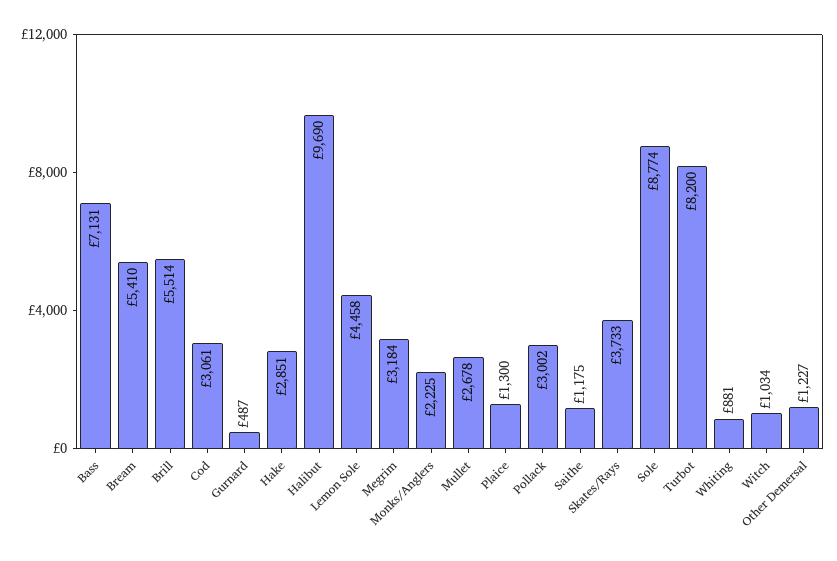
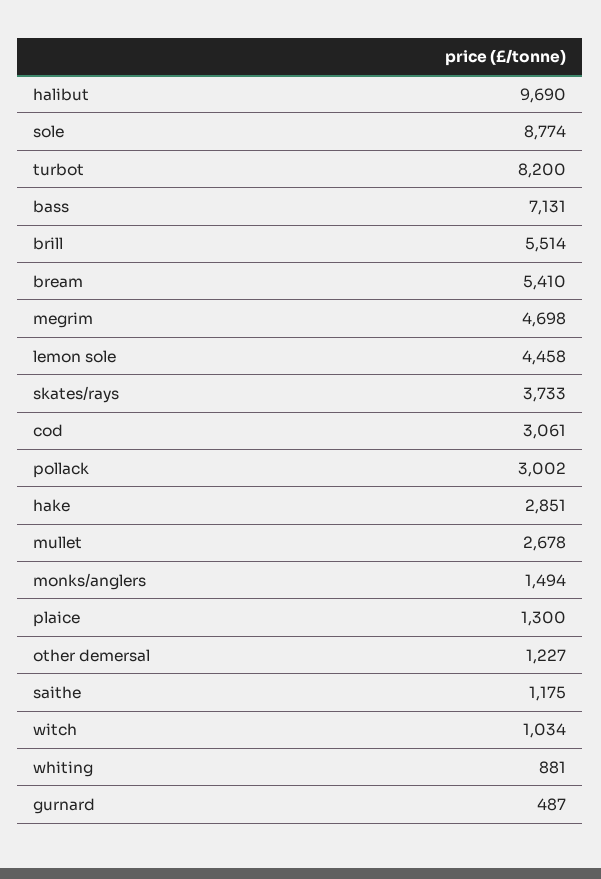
  {
    "Bass": 7131,
    "Bream": 5410,
    "Brill": 5514,
    "Cod": 3061,
    "Gurnard": 487,
    "Hake": 2851,
    "Halibut": 9690,
    "Lemon Sole": 4458,
-   "Megrim": 3184,
+   "Megrim": 4698,
-   "Monks/Anglers": 2225,
+   "Monks/Anglers": 1494,
    "Mullet": 2678,
    "Plaice": 1300,
    "Pollack": 3002,
    "Saithe": 1175,
    "Skates/Rays": 3733,
    "Sole": 8774,
    "Turbot": 8200,
    "Whiting": 881,
    "Witch": 1034,
    "Other Demersal": 1227
  }

